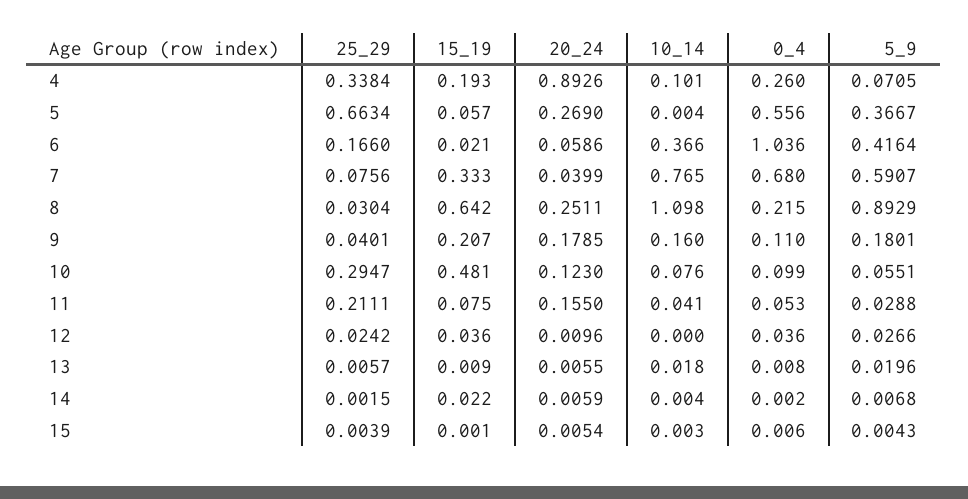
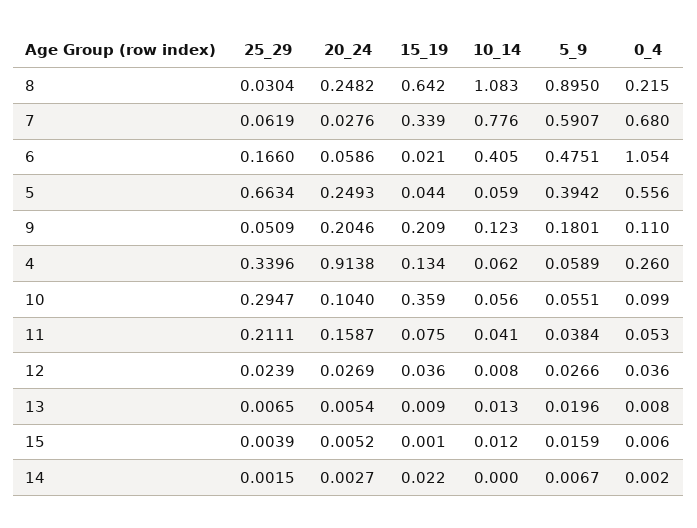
  {
    "25_29": {
-     "4": 0.3384,
+     "4": 0.3396,
      "5": 0.6634,
      "6": 0.166,
-     "7": 0.0756,
+     "7": 0.0619,
      "8": 0.0304,
-     "9": 0.0401,
+     "9": 0.0509,
      "10": 0.2947,
      "11": 0.2111,
-     "12": 0.0242,
+     "12": 0.0239,
-     "13": 0.0057,
+     "13": 0.0065,
      "14": 0.0015,
      "15": 0.0039
    },
    "15_19": {
-     "4": 0.193,
+     "4": 0.134,
-     "5": 0.057,
+     "5": 0.044,
      "6": 0.021,
-     "7": 0.333,
+     "7": 0.339,
      "8": 0.642,
-     "9": 0.207,
+     "9": 0.209,
-     "10": 0.481,
+     "10": 0.359,
      "11": 0.075,
      "12": 0.036,
      "13": 0.009,
      "14": 0.022,
      "15": 0.001
    },
    "20_24": {
-     "4": 0.8926,
+     "4": 0.9138,
-     "5": 0.269,
+     "5": 0.2493,
      "6": 0.0586,
-     "7": 0.0399,
+     "7": 0.0276,
-     "8": 0.2511,
+     "8": 0.2482,
-     "9": 0.1785,
+     "9": 0.2046,
-     "10": 0.123,
+     "10": 0.104,
-     "11": 0.155,
+     "11": 0.1587,
-     "12": 0.0096,
+     "12": 0.0269,
-     "13": 0.0055,
+     "13": 0.0054,
-     "14": 0.0059,
+     "14": 0.0027,
-     "15": 0.0054
+     "15": 0.0052
    },
    "10_14": {
-     "4": 0.101,
+     "4": 0.062,
-     "5": 0.004,
+     "5": 0.059,
-     "6": 0.366,
+     "6": 0.405,
-     "7": 0.765,
+     "7": 0.776,
-     "8": 1.098,
+     "8": 1.083,
-     "9": 0.16,
+     "9": 0.123,
-     "10": 0.076,
+     "10": 0.056,
      "11": 0.041,
-     "12": 0,
+     "12": 0.008,
-     "13": 0.018,
+     "13": 0.013,
-     "14": 0.004,
+     "14": 0,
-     "15": 0.003
+     "15": 0.012
    },
    "0_4": {
      "4": 0.26,
      "5": 0.556,
-     "6": 1.036,
+     "6": 1.054,
      "7": 0.68,
      "8": 0.215,
      "9": 0.11,
      "10": 0.099,
      "11": 0.053,
      "12": 0.036,
      "13": 0.008,
      "14": 0.002,
      "15": 0.006
    },
    "5_9": {
-     "4": 0.0705,
+     "4": 0.0589,
-     "5": 0.3667,
+     "5": 0.3942,
-     "6": 0.4164,
+     "6": 0.4751,
      "7": 0.5907,
-     "8": 0.8929,
+     "8": 0.895,
      "9": 0.1801,
      "10": 0.0551,
-     "11": 0.0288,
+     "11": 0.0384,
      "12": 0.0266,
      "13": 0.0196,
-     "14": 0.0068,
+     "14": 0.0067,
-     "15": 0.0043
+     "15": 0.0159
    }
  }

